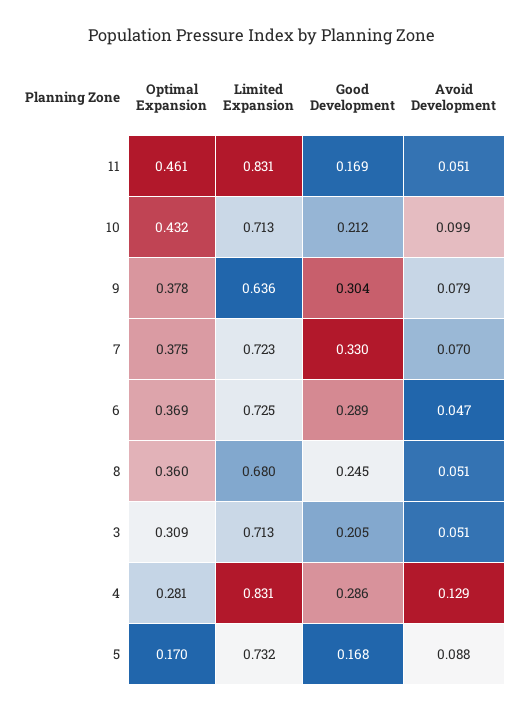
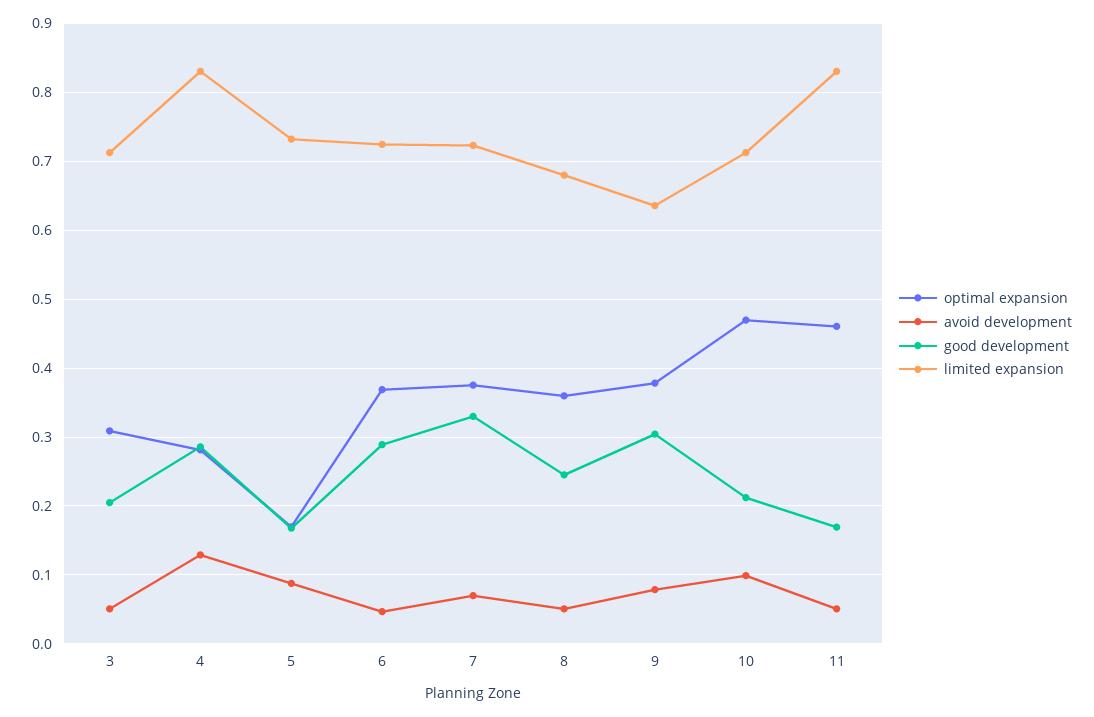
  {
    "Optimal Expansion": {
      "11": 0.461,
-     "10": 0.432,
+     "10": 0.47,
      "9": 0.378,
      "7": 0.375,
      "6": 0.369,
      "8": 0.36,
      "3": 0.309,
      "4": 0.281,
      "5": 0.17
    },
    "Limited Expansion": {
      "11": 0.831,
      "10": 0.713,
      "9": 0.636,
      "7": 0.723,
      "6": 0.725,
      "8": 0.68,
      "3": 0.713,
      "4": 0.831,
      "5": 0.732
    },
    "Good Development": {
      "11": 0.169,
      "10": 0.212,
      "9": 0.304,
      "7": 0.33,
      "6": 0.289,
      "8": 0.245,
      "3": 0.205,
      "4": 0.286,
      "5": 0.168
    },
    "Avoid Development": {
      "11": 0.051,
      "10": 0.099,
      "9": 0.079,
      "7": 0.07,
      "6": 0.047,
      "8": 0.051,
      "3": 0.051,
      "4": 0.129,
      "5": 0.088
    }
  }

